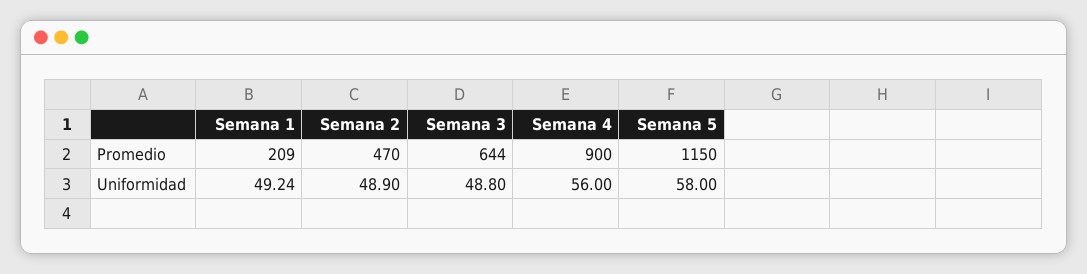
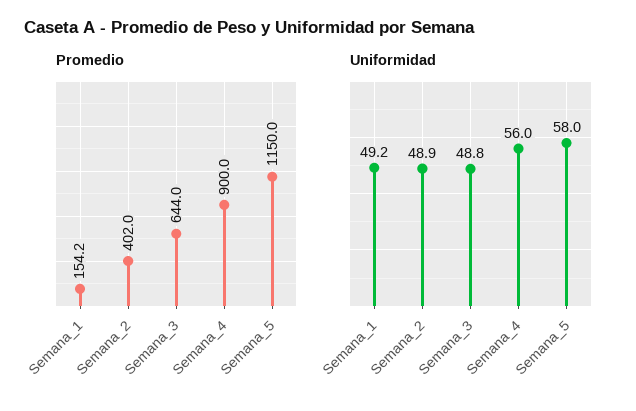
  {
    "Promedio": {
-     "Semana 1": 209,
+     "Semana 1": 154.2,
-     "Semana 2": 470,
+     "Semana 2": 402,
      "Semana 3": 644,
      "Semana 4": 900,
      "Semana 5": 1150
    },
    "Uniformidad": {
      "Semana 1": 49.24,
      "Semana 2": 48.9,
      "Semana 3": 48.8,
      "Semana 4": 56,
      "Semana 5": 58
    }
  }

